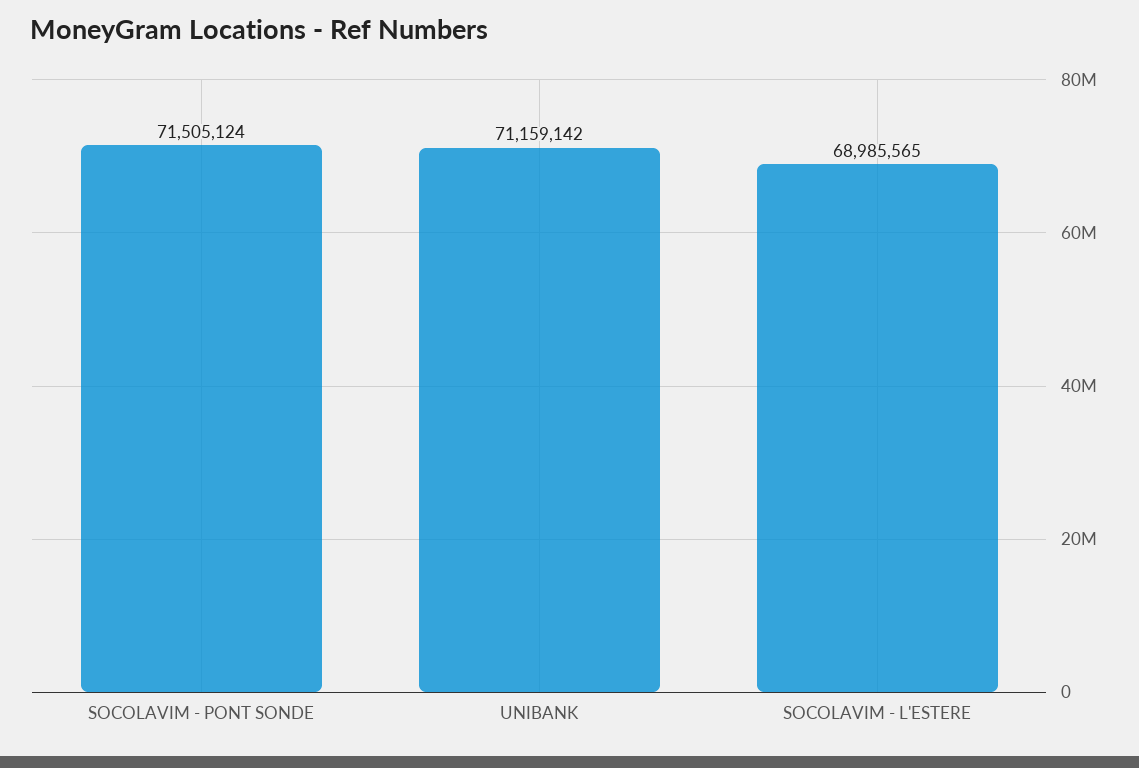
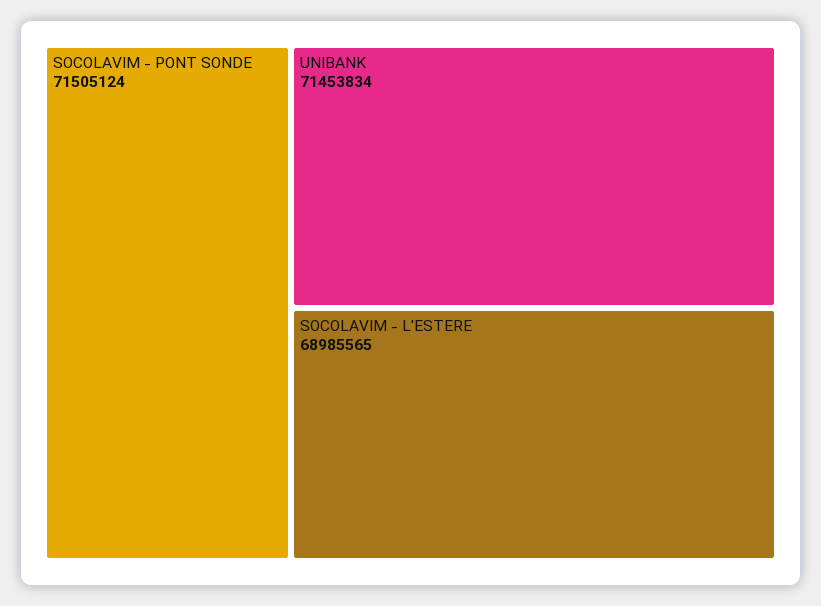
  {
    "SOCOLAVIM - PONT SONDE": 71505124,
-   "UNIBANK": 71159142,
+   "UNIBANK": 71453834,
    "SOCOLAVIM - L'ESTERE": 68985565
  }

